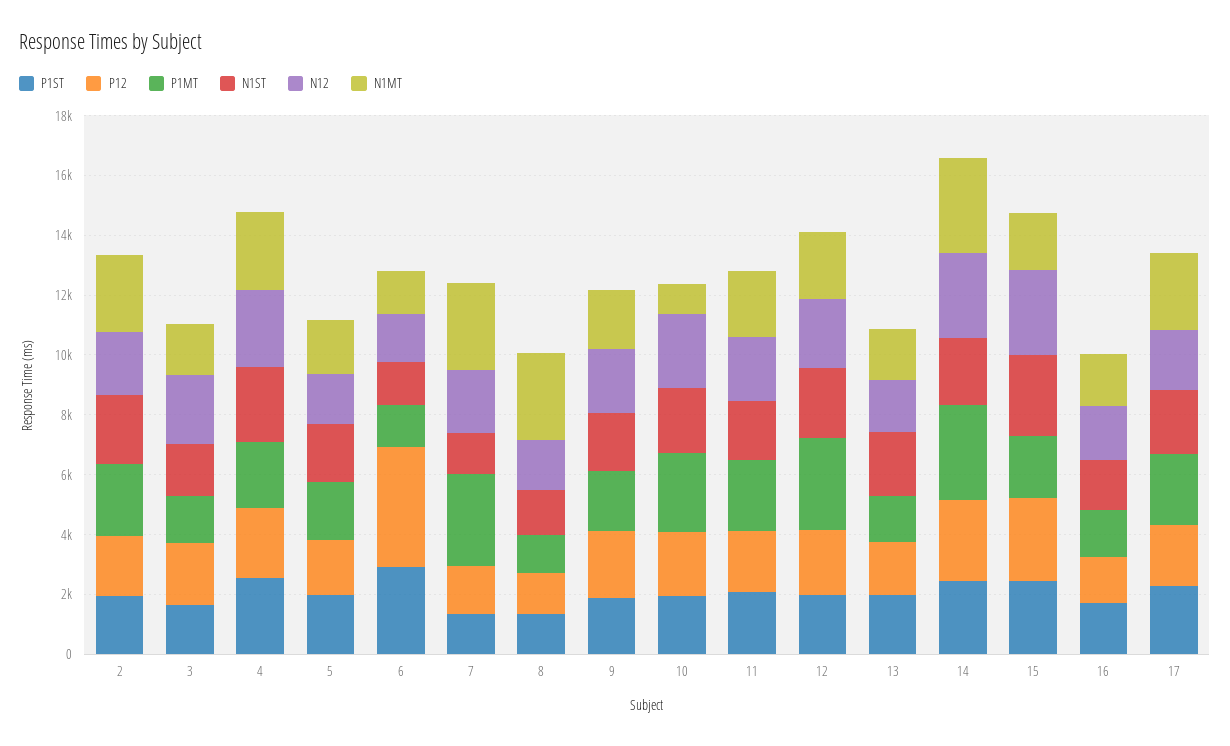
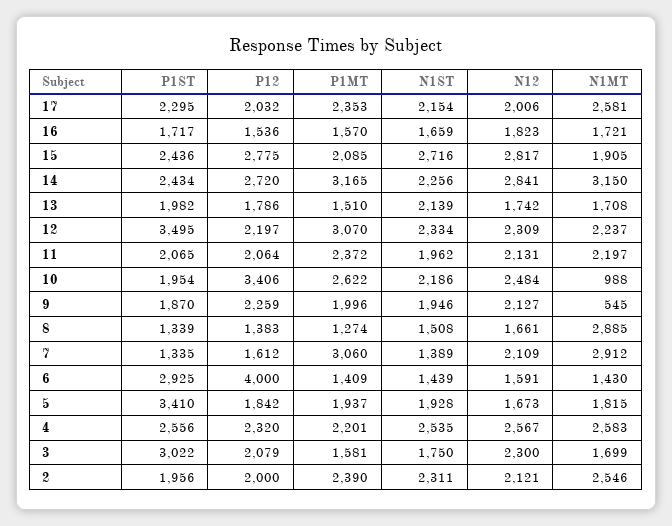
  {
    "P1ST": {
      "2": 1956,
-     "3": 1500,
+     "3": 3022,
      "4": 2556,
-     "5": 2000,
+     "5": 3410,
      "6": 2925,
      "7": 1335,
      "8": 1339,
      "9": 1870,
      "10": 1954,
      "11": 2065,
-     "12": 2000,
+     "12": 3495,
      "13": 1982,
      "14": 2434,
      "15": 2436,
      "16": 1717,
      "17": 2295
    },
    "P12": {
      "2": 2000,
      "3": 2079,
      "4": 2320,
      "5": 1842,
      "6": 4000,
      "7": 1612,
      "8": 1383,
      "9": 2259,
-     "10": 2000,
+     "10": 3406,
      "11": 2064,
      "12": 2197,
      "13": 1786,
      "14": 2720,
      "15": 2775,
      "16": 1536,
      "17": 2032
    },
    "P1MT": {
      "2": 2390,
      "3": 1581,
      "4": 2201,
      "5": 1937,
      "6": 1409,
      "7": 3060,
      "8": 1274,
      "9": 1996,
      "10": 2622,
      "11": 2372,
      "12": 3070,
      "13": 1510,
      "14": 3165,
      "15": 2085,
      "16": 1570,
      "17": 2353
    },
    "N1ST": {
      "2": 2311,
      "3": 1750,
      "4": 2535,
      "5": 1928,
      "6": 1439,
      "7": 1389,
      "8": 1508,
      "9": 1946,
      "10": 2186,
      "11": 1962,
      "12": 2334,
      "13": 2139,
      "14": 2256,
      "15": 2716,
      "16": 1659,
      "17": 2154
    },
    "N12": {
      "2": 2121,
      "3": 2300,
      "4": 2567,
      "5": 1673,
      "6": 1591,
      "7": 2109,
      "8": 1661,
      "9": 2127,
      "10": 2484,
      "11": 2131,
      "12": 2309,
      "13": 1742,
      "14": 2841,
      "15": 2817,
      "16": 1823,
      "17": 2006
    },
    "N1MT": {
      "2": 2546,
      "3": 1699,
      "4": 2583,
      "5": 1815,
      "6": 1430,
      "7": 2912,
      "8": 2885,
-     "9": 2000,
+     "9": 545,
      "10": 988,
      "11": 2197,
      "12": 2237,
      "13": 1708,
      "14": 3150,
      "15": 1905,
      "16": 1721,
      "17": 2581
    }
  }

